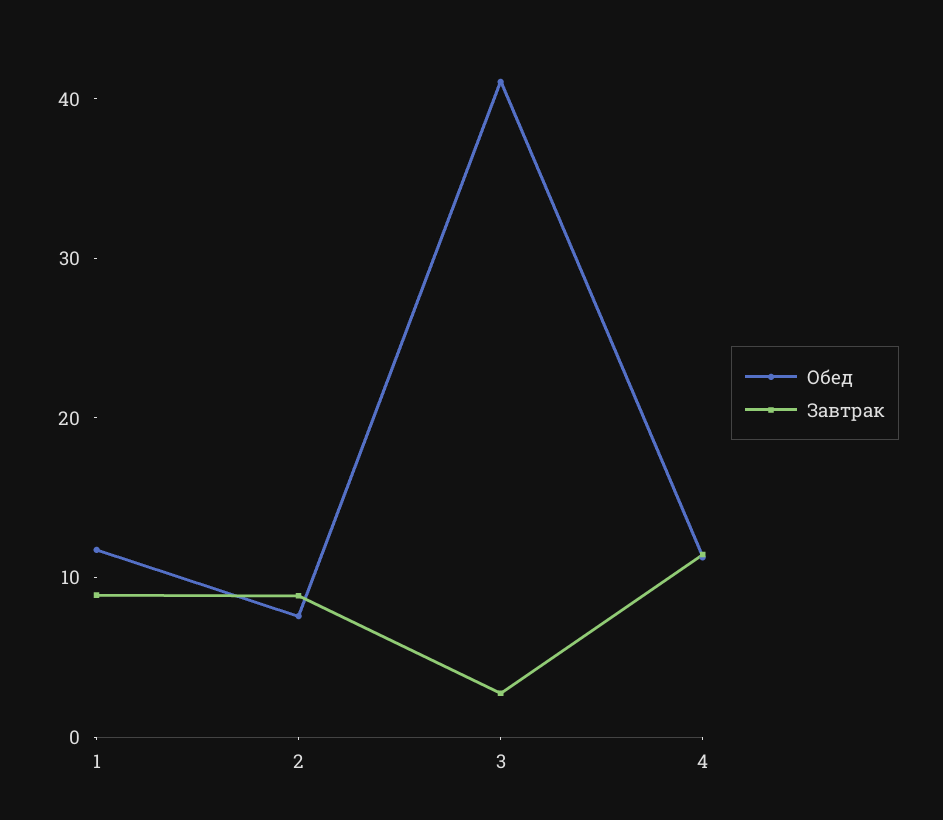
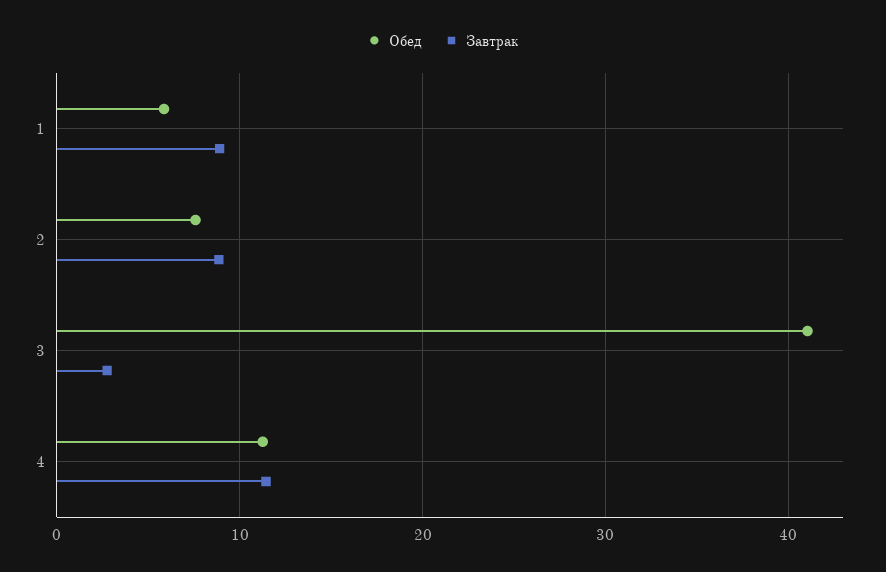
  {
    "Обед": {
-     "1": 12,
+     "1": 6,
      "2": 8,
      "3": 41,
      "4": 11
    },
    "Завтрак": {
      "1": 9,
      "2": 9,
      "3": 3,
      "4": 11
    }
  }

